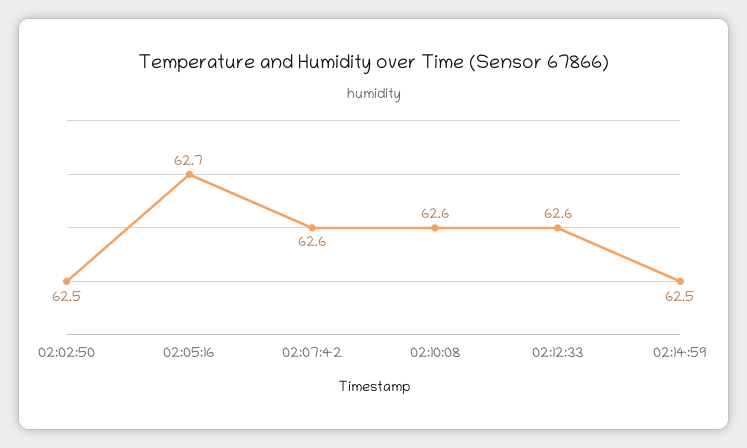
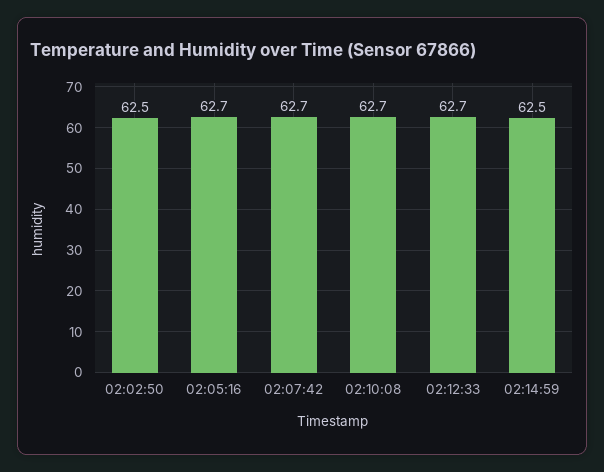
  {
    "02:02:50": 62.5,
    "02:05:16": 62.7,
-   "02:07:42": 62.6,
+   "02:07:42": 62.7,
-   "02:10:08": 62.6,
+   "02:10:08": 62.7,
-   "02:12:33": 62.6,
+   "02:12:33": 62.7,
    "02:14:59": 62.5
  }

